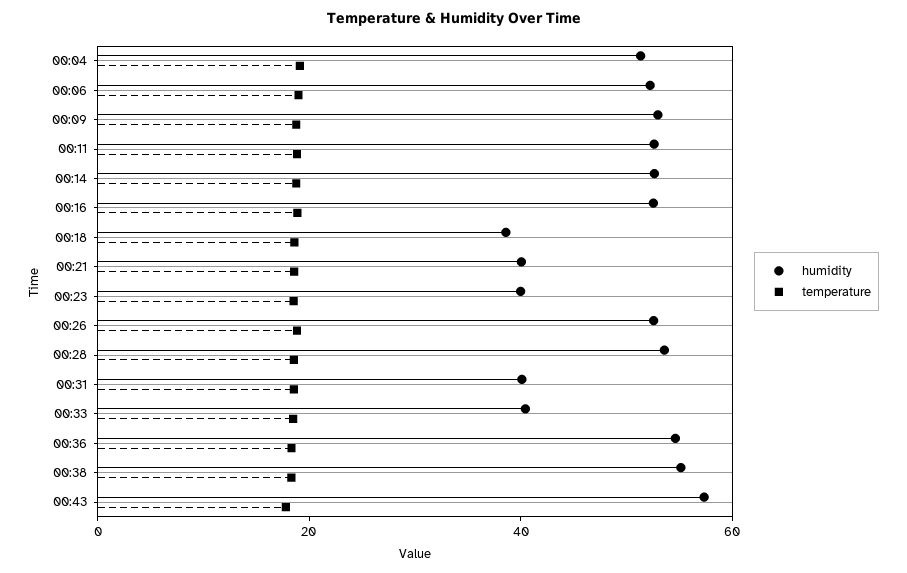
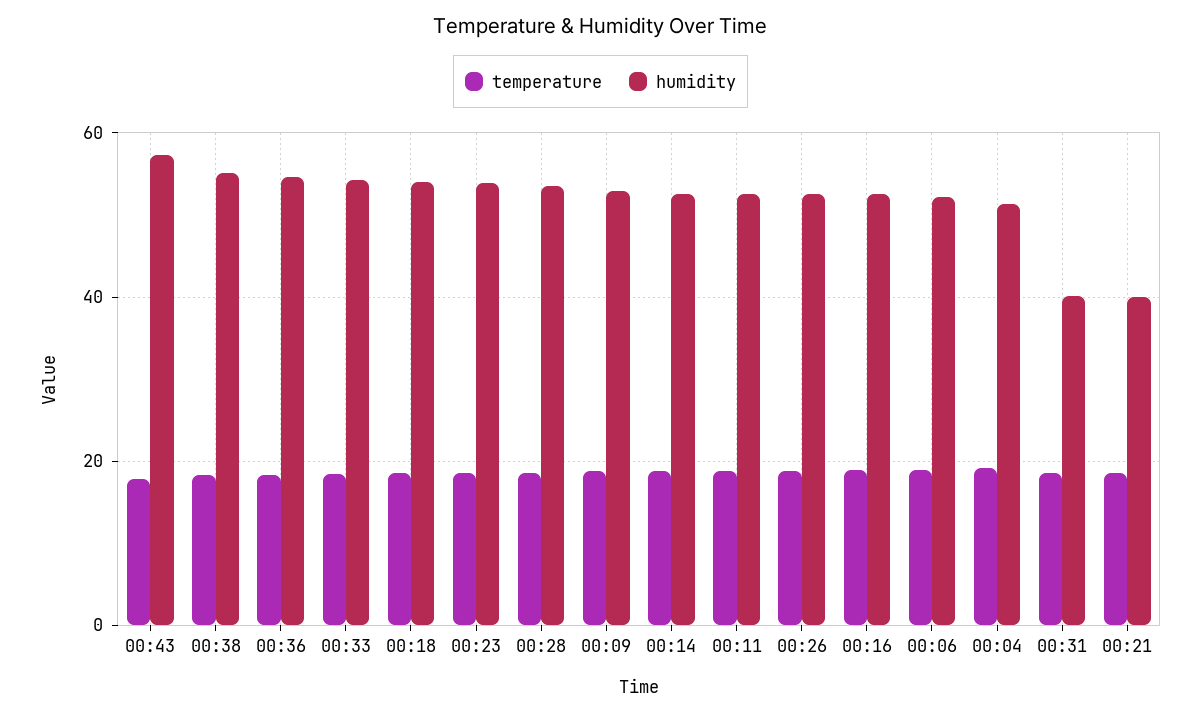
  {
    "humidity": {
      "00:04": 52,
      "00:06": 52,
      "00:09": 52,
      "00:11": 52,
      "00:14": 52,
      "00:16": 52,
-     "00:18": 40,
+     "00:18": 54,
      "00:21": 40,
-     "00:23": 40,
+     "00:23": 54,
      "00:26": 52,
      "00:28": 54,
      "00:31": 40,
-     "00:33": 40,
+     "00:33": 54,
      "00:36": 54,
      "00:38": 56,
      "00:43": 58
    },
    "temperature": {
      "00:04": 20,
      "00:06": 18,
      "00:09": 18,
      "00:11": 18,
      "00:14": 18,
      "00:16": 18,
      "00:18": 18,
      "00:21": 18,
      "00:23": 18,
      "00:26": 18,
      "00:28": 18,
      "00:31": 18,
      "00:33": 18,
      "00:36": 18,
      "00:38": 18,
      "00:43": 18
    }
  }

